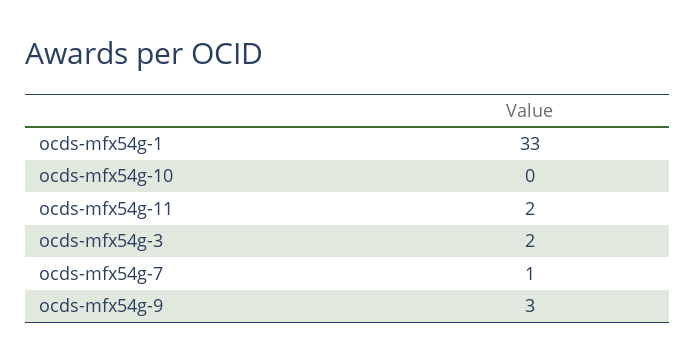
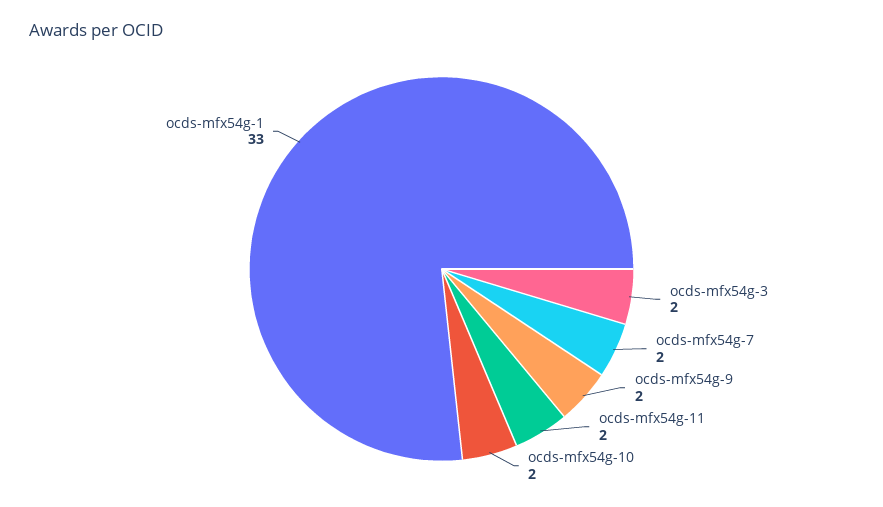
  {
    "ocds-mfx54g-1": 33,
-   "ocds-mfx54g-10": 0,
+   "ocds-mfx54g-10": 2,
    "ocds-mfx54g-11": 2,
    "ocds-mfx54g-3": 2,
-   "ocds-mfx54g-7": 1,
+   "ocds-mfx54g-7": 2,
-   "ocds-mfx54g-9": 3
+   "ocds-mfx54g-9": 2
  }

